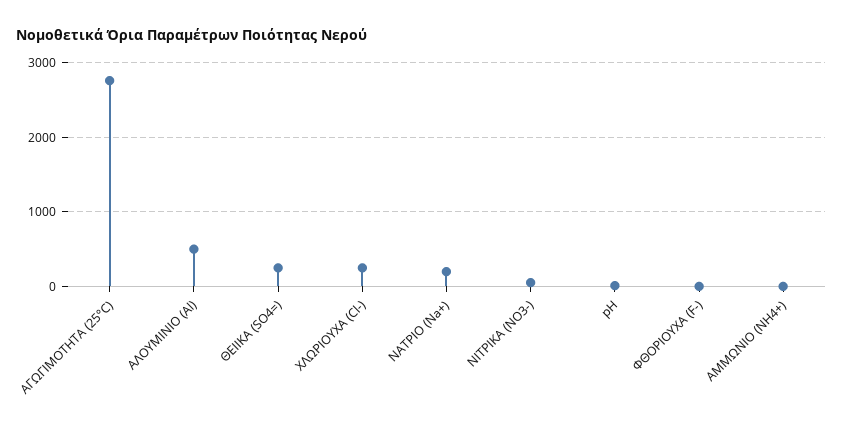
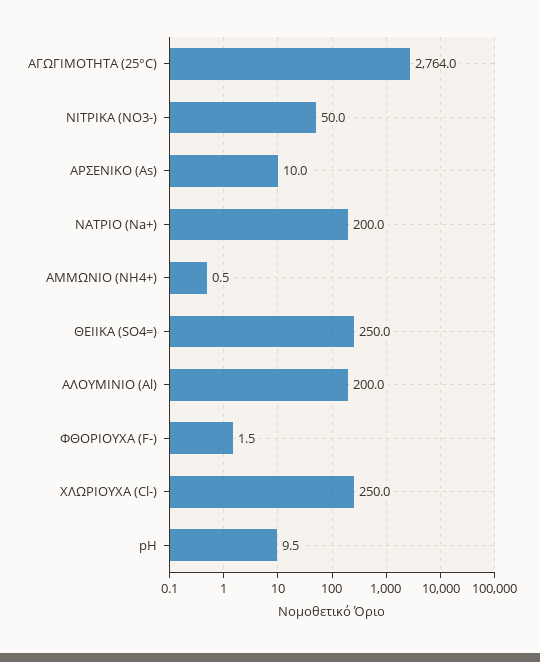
  {
    "ΑΓΩΓΙΜΟΤΗΤΑ (25°C)": 2764,
-   "ΑΛΟΥΜΙΝΙΟ (Al)": 500,
+   "ΑΛΟΥΜΙΝΙΟ (Al)": 200,
    "ΘΕΙΙΚΑ (SO4=)": 250,
    "ΧΛΩΡΙΟΥΧΑ (Cl-)": 250,
    "ΝΑΤΡΙΟ (Na+)": 200,
    "ΝΙΤΡΙΚΑ (ΝΟ3-)": 50,
    "pH": 9.5,
    "ΦΘΟΡΙΟΥΧΑ (F-)": 1.5,
-   "ΑΜΜΩΝΙΟ (NH4+)": 0.5
+   "ΑΜΜΩΝΙΟ (NH4+)": 0.5,
+   "ΑΡΣΕΝΙΚΟ (As)": 10
  }

